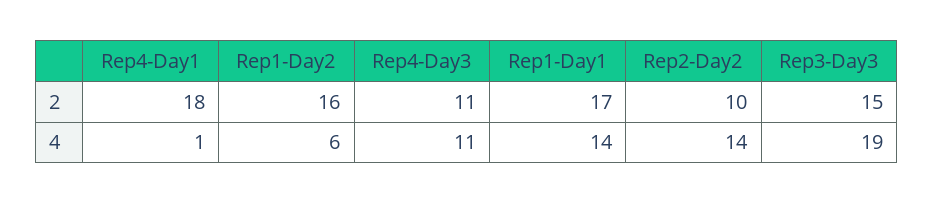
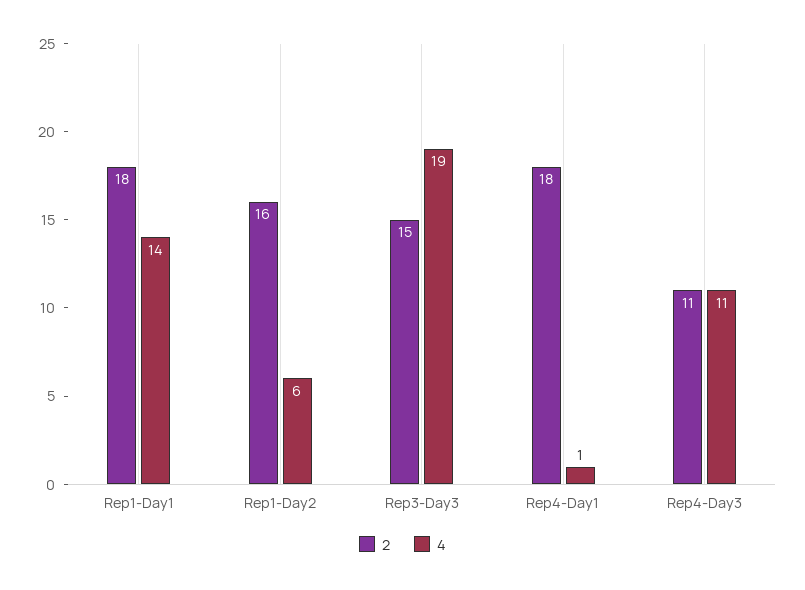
  {
    "2": {
      "Rep4-Day1": 18,
      "Rep1-Day2": 16,
      "Rep4-Day3": 11,
-     "Rep1-Day1": 17,
+     "Rep1-Day1": 18,
-     "Rep2-Day2": 10,
      "Rep3-Day3": 15
    },
    "4": {
      "Rep4-Day1": 1,
      "Rep1-Day2": 6,
      "Rep4-Day3": 11,
      "Rep1-Day1": 14,
-     "Rep2-Day2": 14,
      "Rep3-Day3": 19
    }
  }

